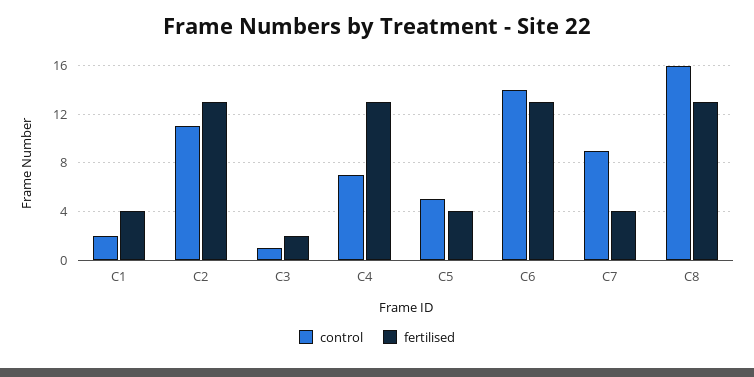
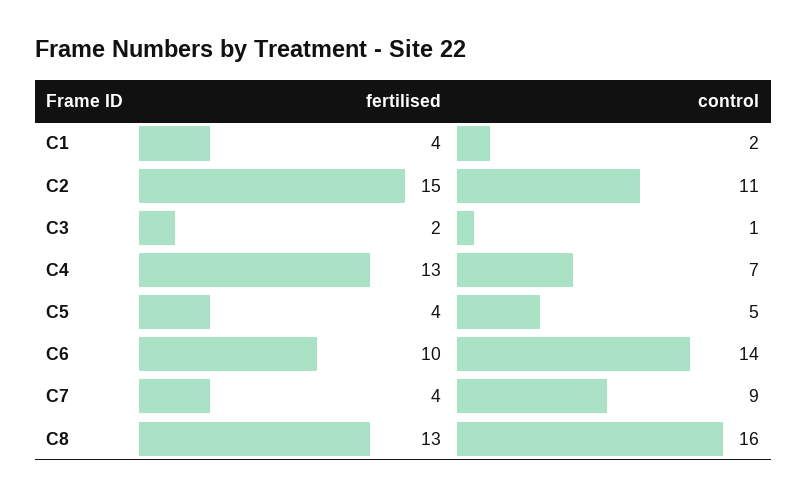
  {
    "control": {
      "C1": 2,
      "C2": 11,
      "C3": 1,
      "C4": 7,
      "C5": 5,
      "C6": 14,
      "C7": 9,
      "C8": 16
    },
    "fertilised": {
      "C1": 4,
-     "C2": 13,
+     "C2": 15,
      "C3": 2,
      "C4": 13,
      "C5": 4,
-     "C6": 13,
+     "C6": 10,
      "C7": 4,
      "C8": 13
    }
  }

